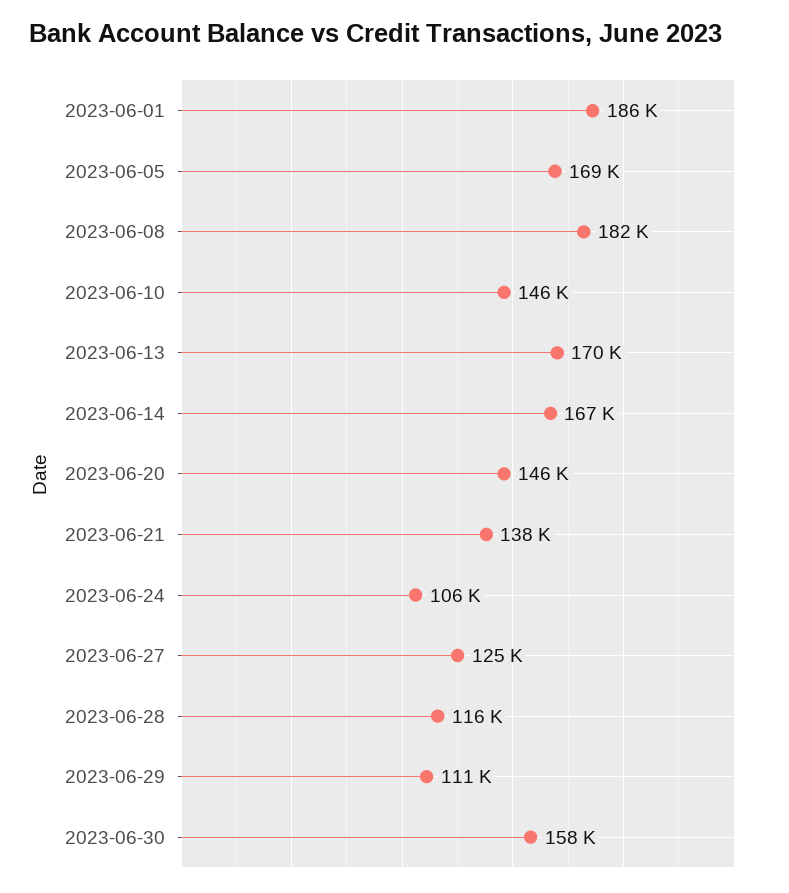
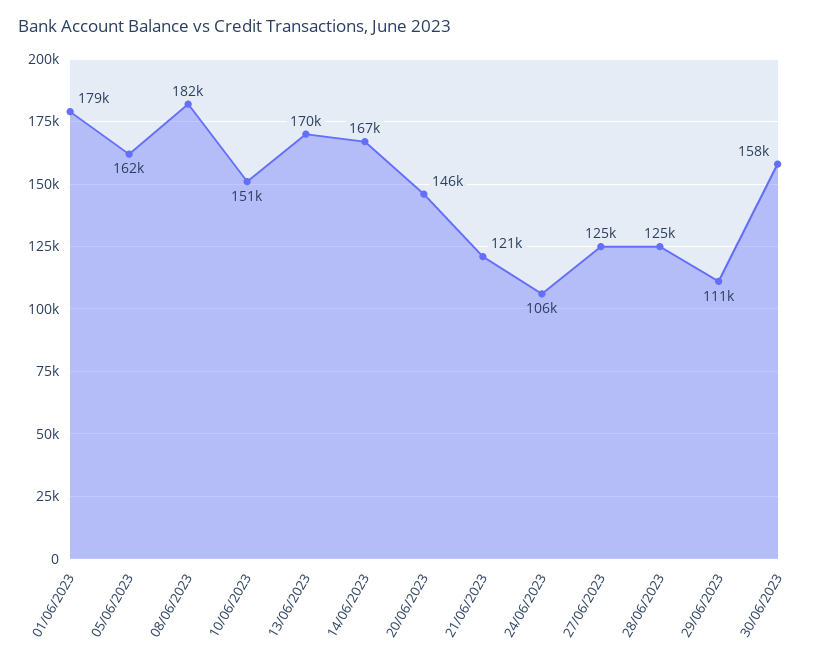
  {
-   "2023-06-01": 186000,
+   "2023-06-01": 179000,
-   "2023-06-05": 169000,
+   "2023-06-05": 162000,
    "2023-06-08": 182000,
-   "2023-06-10": 146000,
+   "2023-06-10": 151000,
    "2023-06-13": 170000,
    "2023-06-14": 167000,
    "2023-06-20": 146000,
-   "2023-06-21": 138000,
+   "2023-06-21": 121000,
    "2023-06-24": 106000,
    "2023-06-27": 125000,
-   "2023-06-28": 116000,
+   "2023-06-28": 125000,
    "2023-06-29": 111000,
    "2023-06-30": 158000
  }

